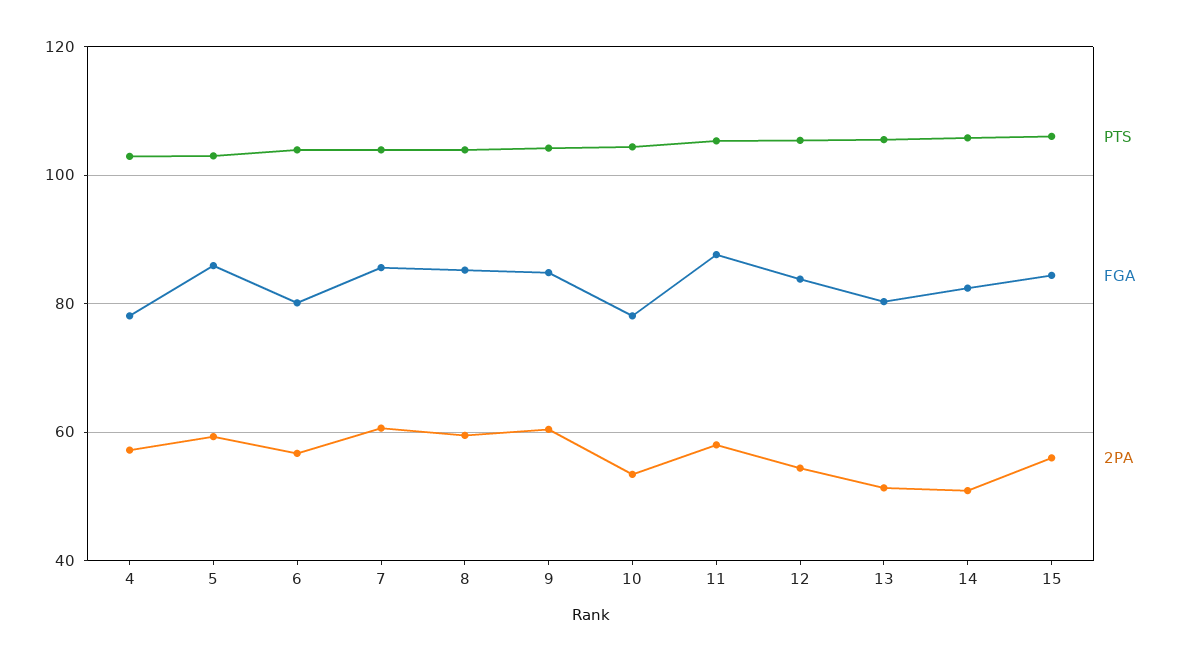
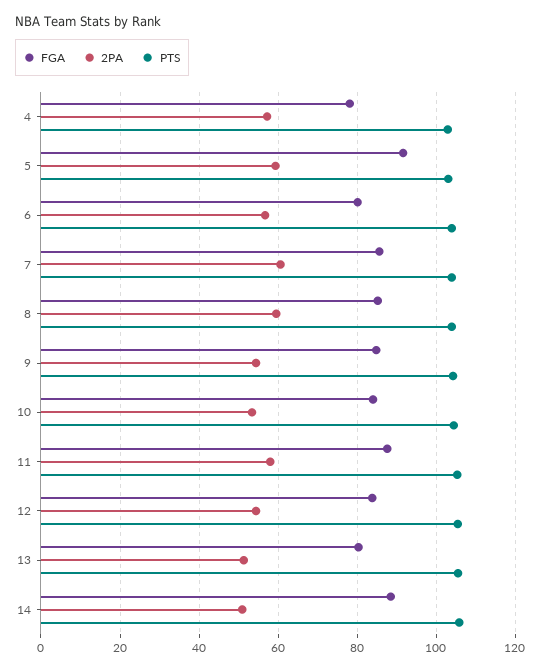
  {
    "PTS": {
      "4": 102,
      "5": 104,
      "6": 104,
      "7": 104,
      "8": 104,
      "9": 104,
      "10": 104,
      "11": 106,
      "12": 106,
      "13": 106,
-     "14": 106,
+     "14": 106
-     "15": 106
    },
    "FGA": {
      "4": 78,
-     "5": 86,
+     "5": 92,
      "6": 80,
      "7": 86,
      "8": 86,
      "9": 84,
-     "10": 78,
+     "10": 84,
      "11": 88,
      "12": 84,
      "13": 80,
-     "14": 82,
+     "14": 88
-     "15": 84
    },
    "2PA": {
      "4": 58,
      "5": 60,
      "6": 56,
      "7": 60,
      "8": 60,
-     "9": 60,
+     "9": 54,
      "10": 54,
      "11": 58,
      "12": 54,
      "13": 52,
-     "14": 50,
+     "14": 50
-     "15": 56
    }
  }

